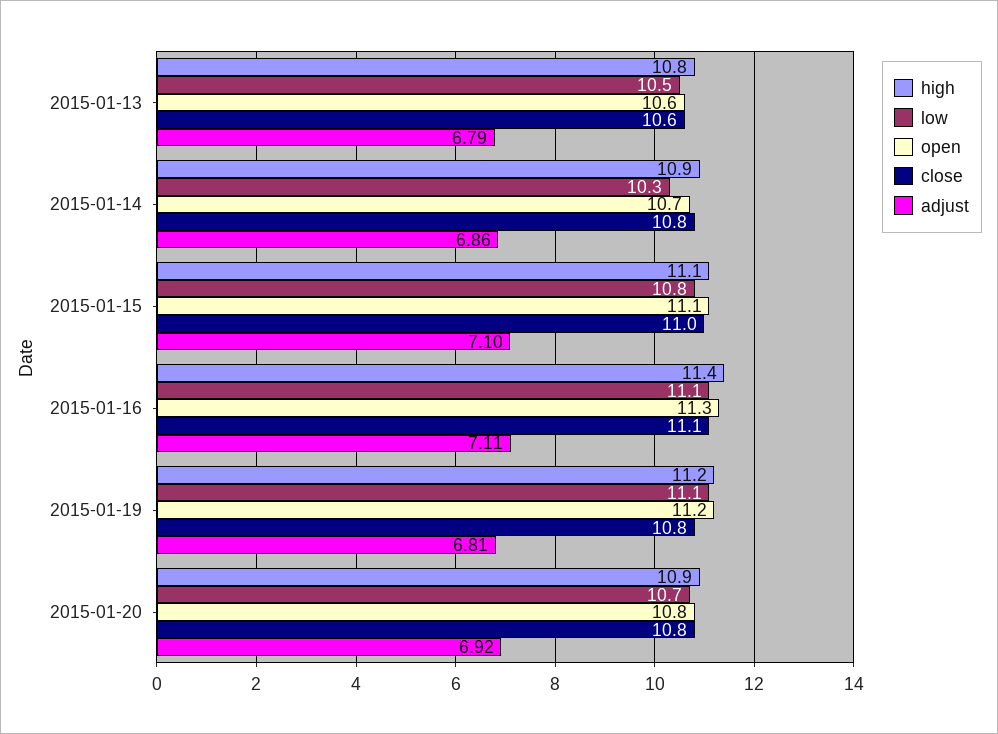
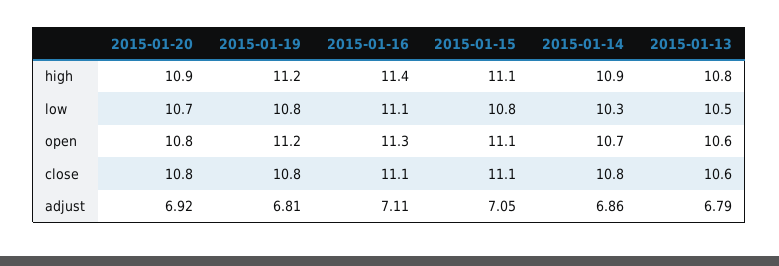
  {
    "high": {
      "2015-01-13": 10.8,
      "2015-01-14": 10.9,
      "2015-01-15": 11.1,
      "2015-01-16": 11.4,
      "2015-01-19": 11.2,
      "2015-01-20": 10.9
    },
    "low": {
      "2015-01-13": 10.5,
      "2015-01-14": 10.3,
      "2015-01-15": 10.8,
      "2015-01-16": 11.1,
-     "2015-01-19": 11.1,
+     "2015-01-19": 10.8,
      "2015-01-20": 10.7
    },
    "open": {
      "2015-01-13": 10.6,
      "2015-01-14": 10.7,
      "2015-01-15": 11.1,
      "2015-01-16": 11.3,
      "2015-01-19": 11.2,
      "2015-01-20": 10.8
    },
    "close": {
      "2015-01-13": 10.6,
      "2015-01-14": 10.8,
-     "2015-01-15": 11,
+     "2015-01-15": 11.1,
      "2015-01-16": 11.1,
      "2015-01-19": 10.8,
      "2015-01-20": 10.8
    },
    "adjust": {
      "2015-01-13": 6.79,
      "2015-01-14": 6.86,
-     "2015-01-15": 7.1,
+     "2015-01-15": 7.05,
      "2015-01-16": 7.11,
      "2015-01-19": 6.81,
      "2015-01-20": 6.92
    }
  }

